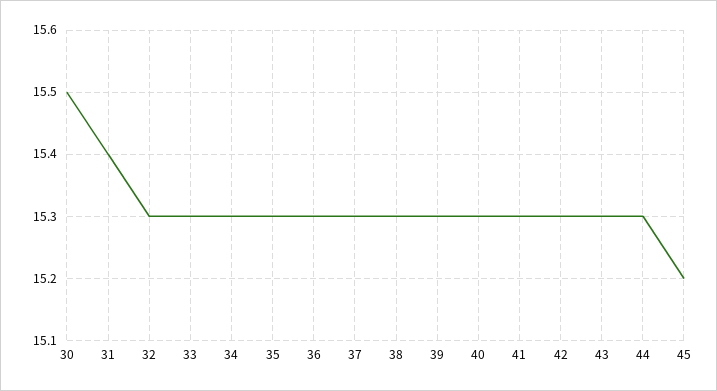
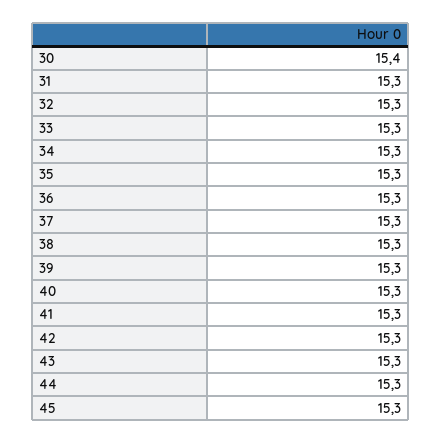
  {
-   "30": 15.5,
+   "30": 15.4,
-   "31": 15.4,
+   "31": 15.3,
    "32": 15.3,
    "33": 15.3,
    "34": 15.3,
    "35": 15.3,
    "36": 15.3,
    "37": 15.3,
    "38": 15.3,
    "39": 15.3,
    "40": 15.3,
    "41": 15.3,
    "42": 15.3,
    "43": 15.3,
    "44": 15.3,
-   "45": 15.2
+   "45": 15.3
  }

